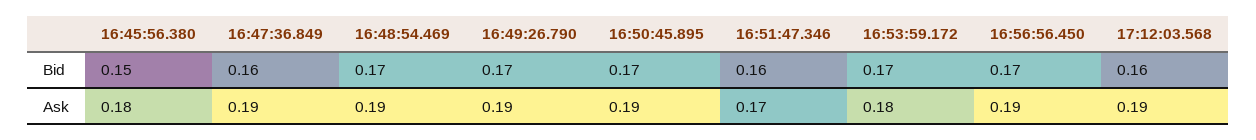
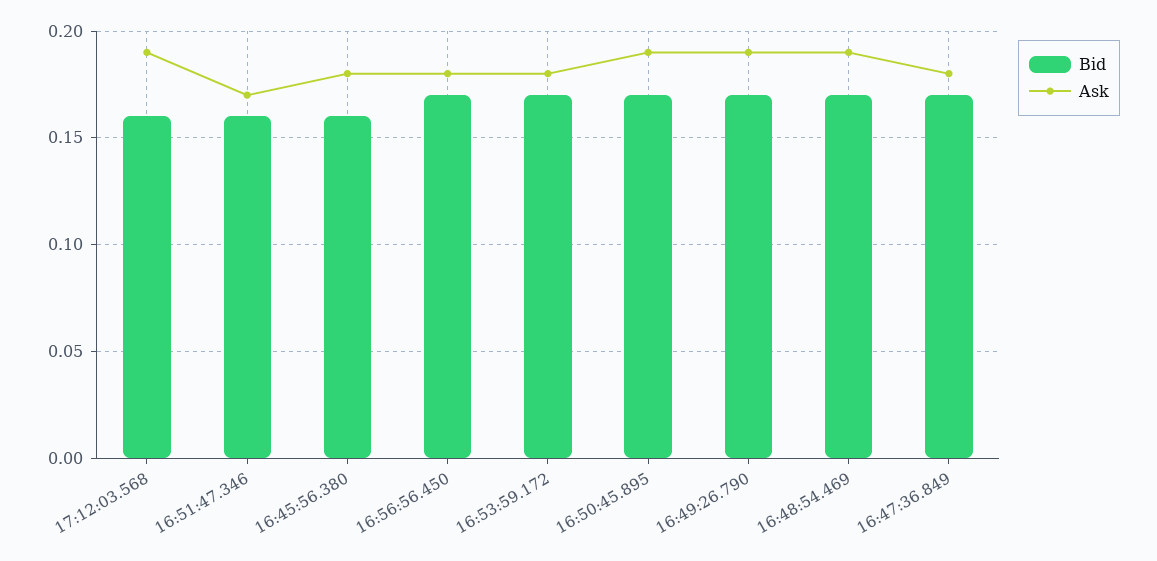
  {
    "Bid": {
-     "16:45:56.380": 0.15,
+     "16:45:56.380": 0.16,
-     "16:47:36.849": 0.16,
+     "16:47:36.849": 0.17,
      "16:48:54.469": 0.17,
      "16:49:26.790": 0.17,
      "16:50:45.895": 0.17,
      "16:51:47.346": 0.16,
      "16:53:59.172": 0.17,
      "16:56:56.450": 0.17,
      "17:12:03.568": 0.16
    },
    "Ask": {
      "16:45:56.380": 0.18,
-     "16:47:36.849": 0.19,
+     "16:47:36.849": 0.18,
      "16:48:54.469": 0.19,
      "16:49:26.790": 0.19,
      "16:50:45.895": 0.19,
      "16:51:47.346": 0.17,
      "16:53:59.172": 0.18,
-     "16:56:56.450": 0.19,
+     "16:56:56.450": 0.18,
      "17:12:03.568": 0.19
    }
  }

